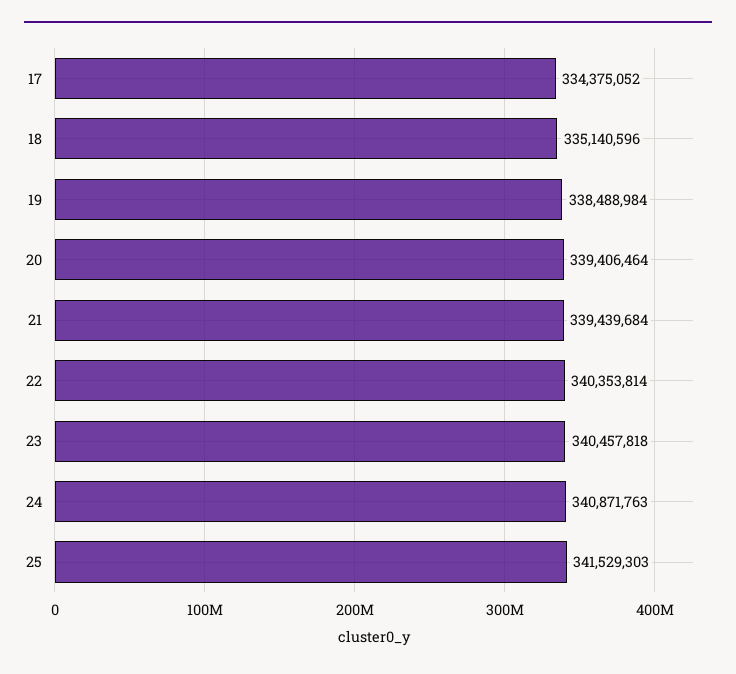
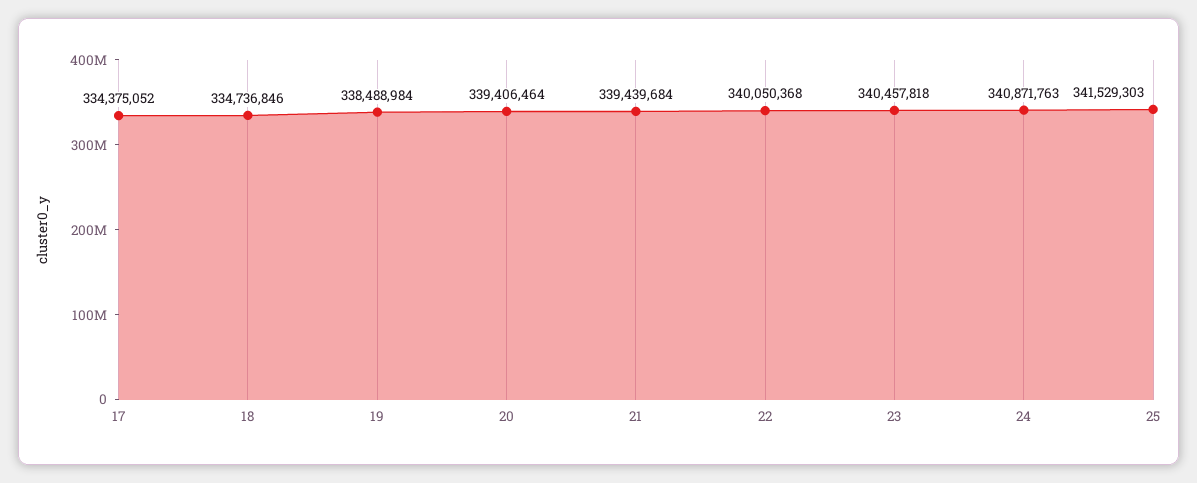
  {
    "17": 334375052,
-   "18": 335140596,
+   "18": 334736846,
    "19": 338488984,
    "20": 339406464,
    "21": 339439684,
-   "22": 340353814,
+   "22": 340050368,
    "23": 340457818,
    "24": 340871763,
    "25": 341529303
  }

